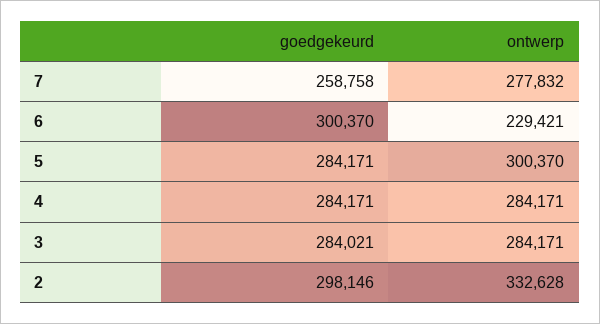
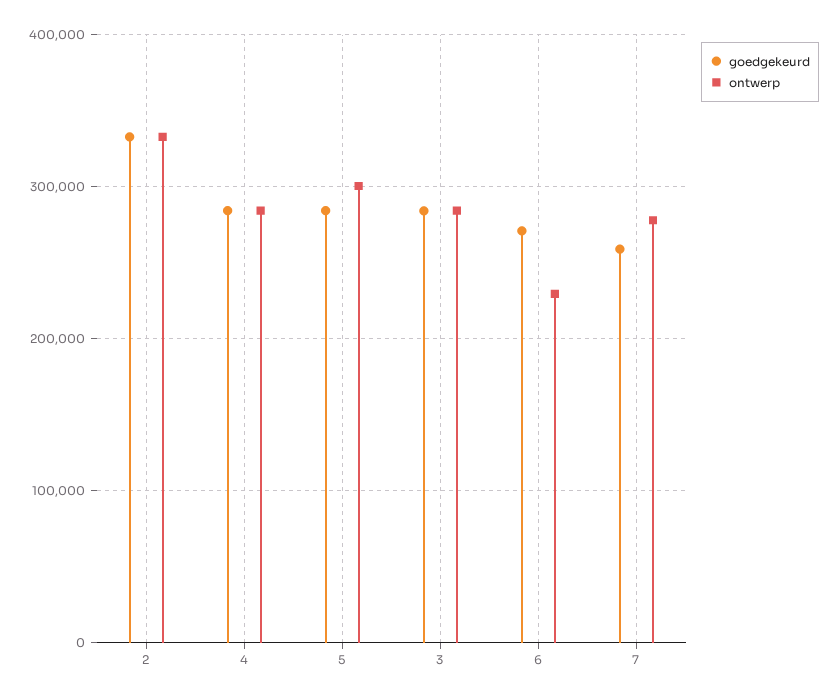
  {
    "goedgekeurd": {
      "7": 258758,
-     "6": 300370,
+     "6": 270000,
      "5": 284171,
      "4": 284171,
      "3": 284021,
-     "2": 298146
+     "2": 330000
    },
    "ontwerp": {
      "7": 277832,
      "6": 229421,
      "5": 300370,
      "4": 284171,
      "3": 284171,
      "2": 332628
    }
  }

